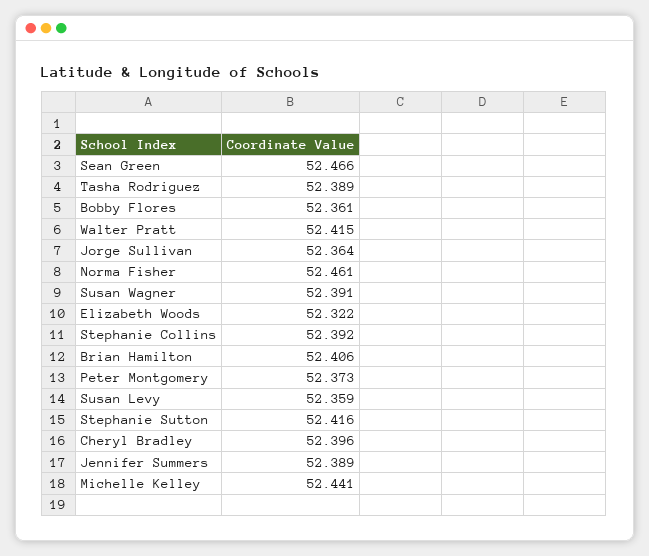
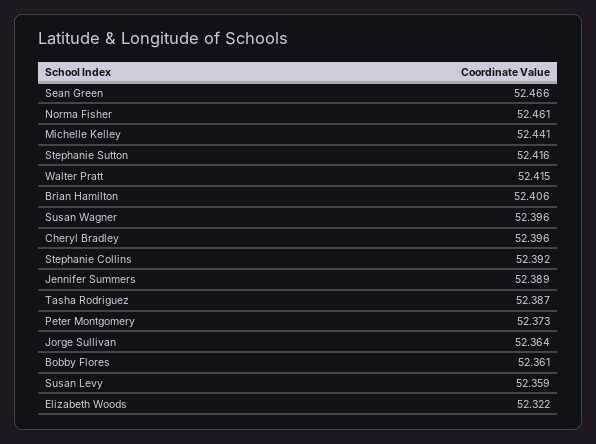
  {
    "Sean Green": 52.466,
-   "Tasha Rodriguez": 52.389,
+   "Tasha Rodriguez": 52.387,
    "Bobby Flores": 52.361,
    "Walter Pratt": 52.415,
    "Jorge Sullivan": 52.364,
    "Norma Fisher": 52.461,
-   "Susan Wagner": 52.391,
+   "Susan Wagner": 52.396,
    "Elizabeth Woods": 52.322,
    "Stephanie Collins": 52.392,
    "Brian Hamilton": 52.406,
    "Peter Montgomery": 52.373,
    "Susan Levy": 52.359,
    "Stephanie Sutton": 52.416,
    "Cheryl Bradley": 52.396,
    "Jennifer Summers": 52.389,
    "Michelle Kelley": 52.441
  }

